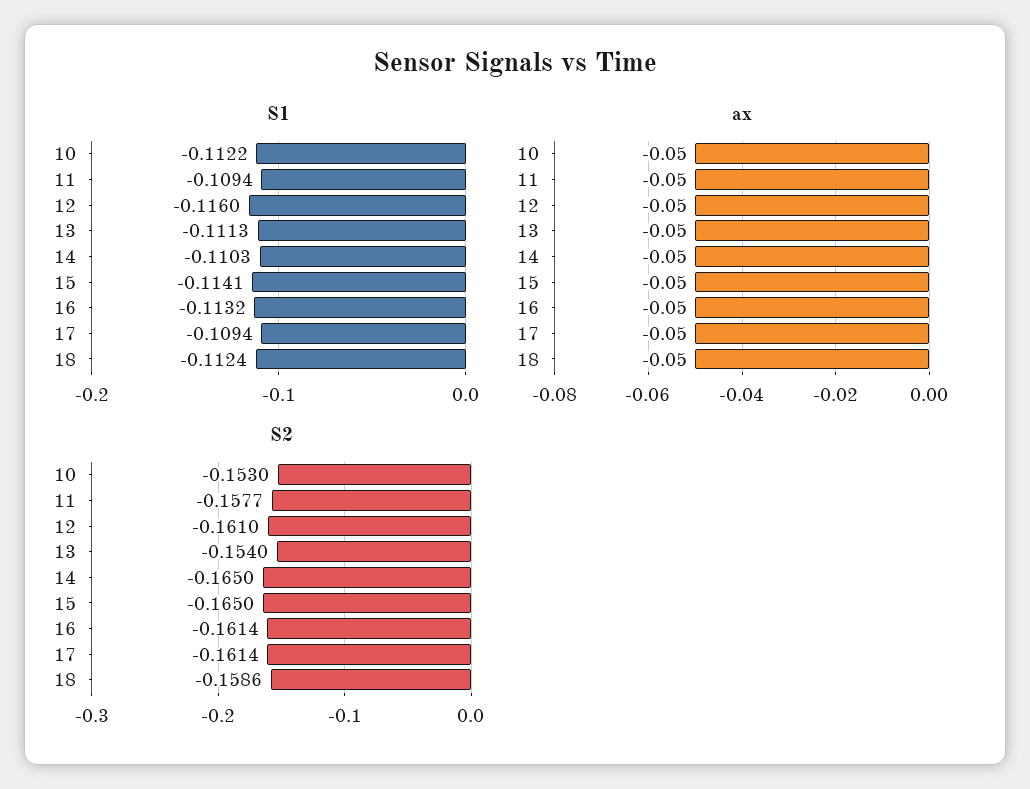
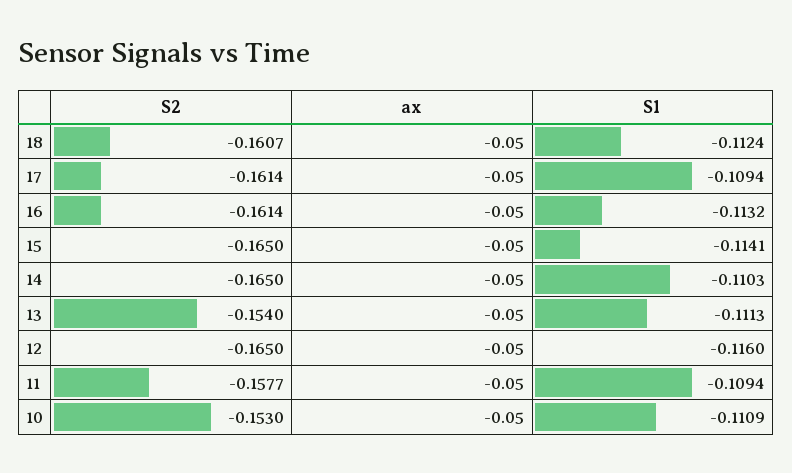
  {
    "S1": {
-     "10": -0.1122,
+     "10": -0.1109,
      "11": -0.1094,
      "12": -0.116,
      "13": -0.1113,
      "14": -0.1103,
      "15": -0.1141,
      "16": -0.1132,
      "17": -0.1094,
      "18": -0.1124
    },
    "ax": {
      "10": -0.05,
      "11": -0.05,
      "12": -0.05,
      "13": -0.05,
      "14": -0.05,
      "15": -0.05,
      "16": -0.05,
      "17": -0.05,
      "18": -0.05
    },
    "S2": {
      "10": -0.153,
      "11": -0.1577,
-     "12": -0.161,
+     "12": -0.165,
      "13": -0.154,
      "14": -0.165,
      "15": -0.165,
      "16": -0.1614,
      "17": -0.1614,
-     "18": -0.1586
+     "18": -0.1607
    }
  }

